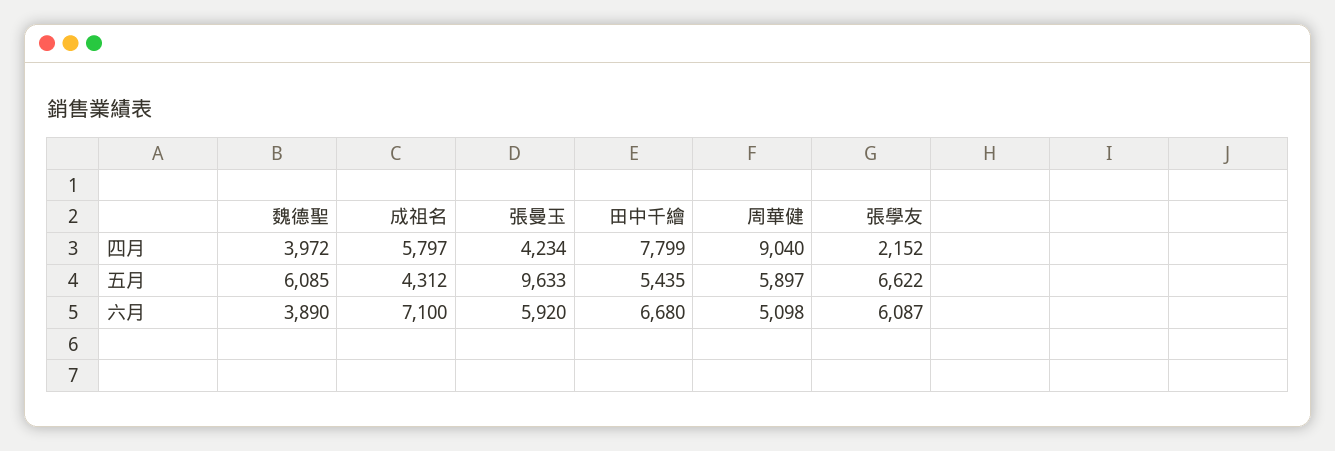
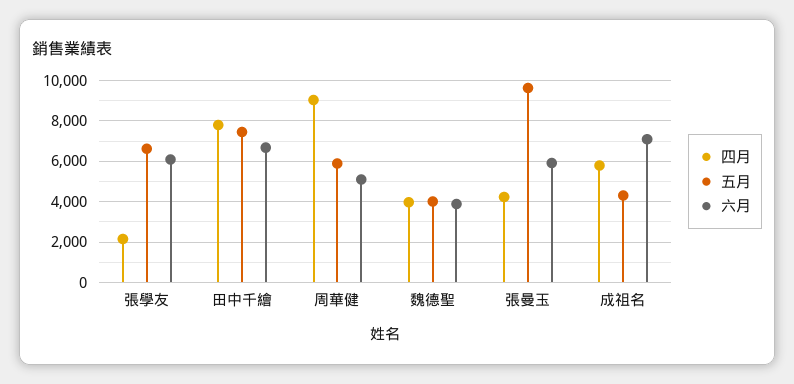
  {
    "四月": {
      "魏德聖": 3972,
      "成祖名": 5797,
      "張曼玉": 4234,
      "田中千繪": 7799,
      "周華健": 9040,
      "張學友": 2152
    },
    "五月": {
-     "魏德聖": 6085,
+     "魏德聖": 4000,
      "成祖名": 4312,
      "張曼玉": 9633,
-     "田中千繪": 5435,
+     "田中千繪": 7500,
      "周華健": 5897,
      "張學友": 6622
    },
    "六月": {
      "魏德聖": 3890,
      "成祖名": 7100,
      "張曼玉": 5920,
      "田中千繪": 6680,
      "周華健": 5098,
      "張學友": 6087
    }
  }

